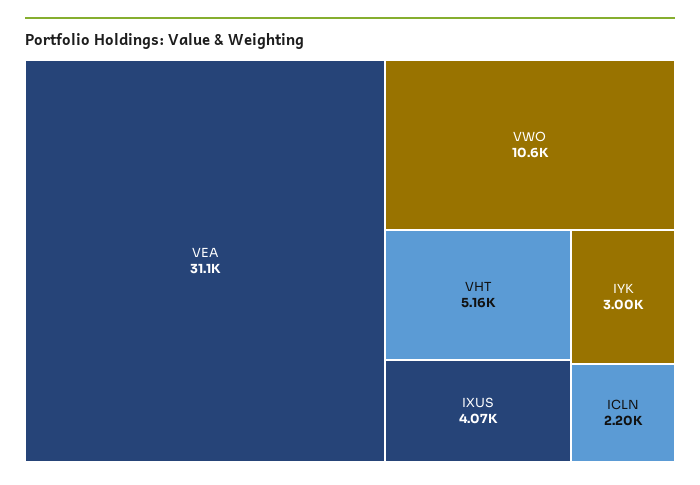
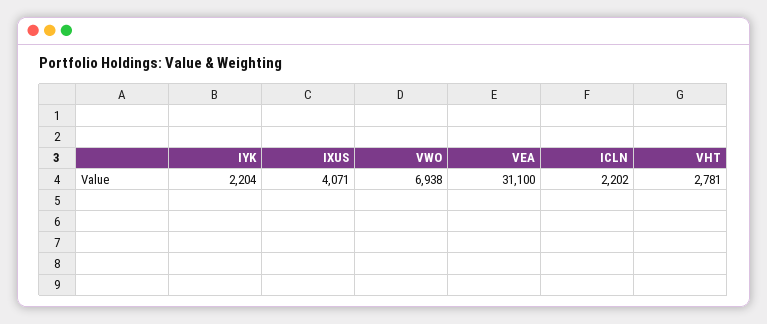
  {
    "VEA": 31100,
-   "VWO": 10600,
+   "VWO": 6938,
-   "VHT": 5160,
+   "VHT": 2781,
    "IXUS": 4071,
-   "IYK": 3000,
+   "IYK": 2204,
    "ICLN": 2202
  }

